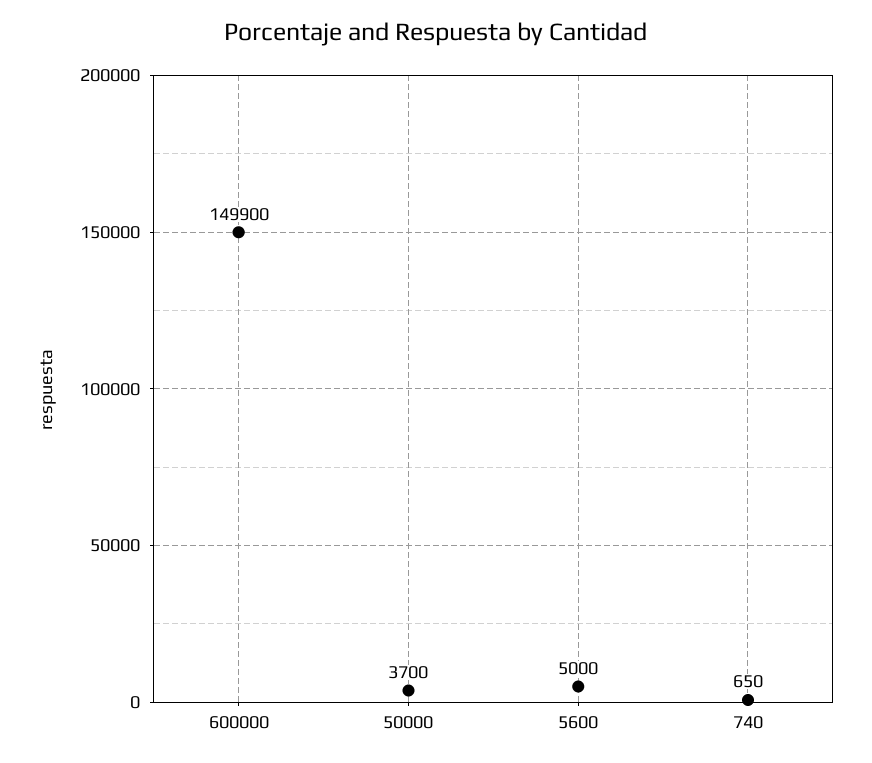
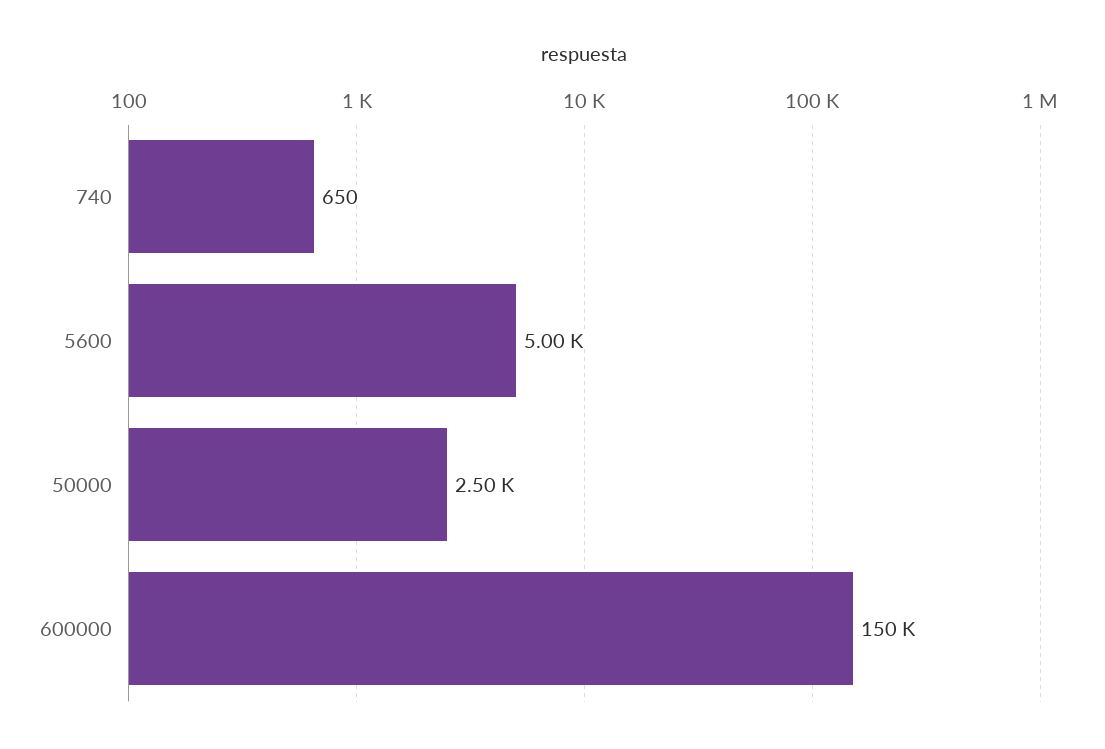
  {
-   "600000": 149900,
+   "600000": 150000,
-   "50000": 3700,
+   "50000": 2500,
    "5600": 5000,
    "740": 650
  }

